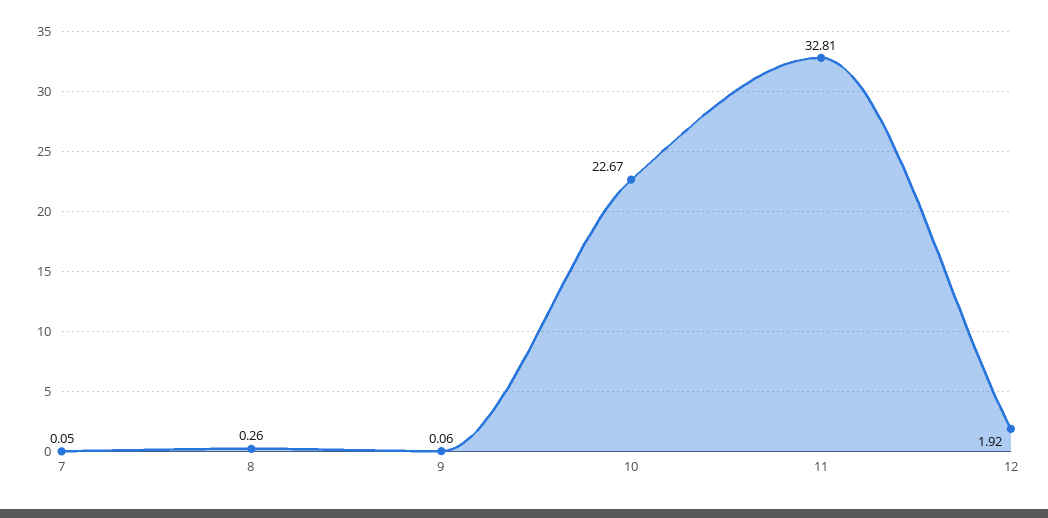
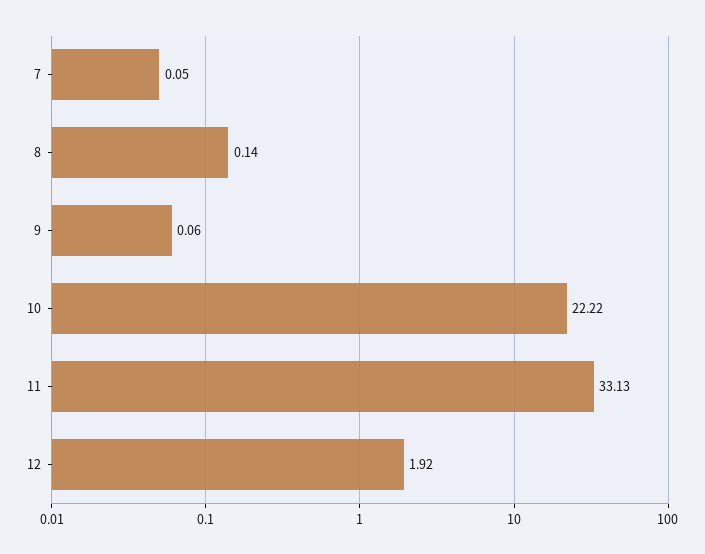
  {
    "7": 0.05,
-   "8": 0.26,
+   "8": 0.14,
    "9": 0.06,
-   "10": 22.67,
+   "10": 22.22,
-   "11": 32.81,
+   "11": 33.13,
    "12": 1.92
  }

